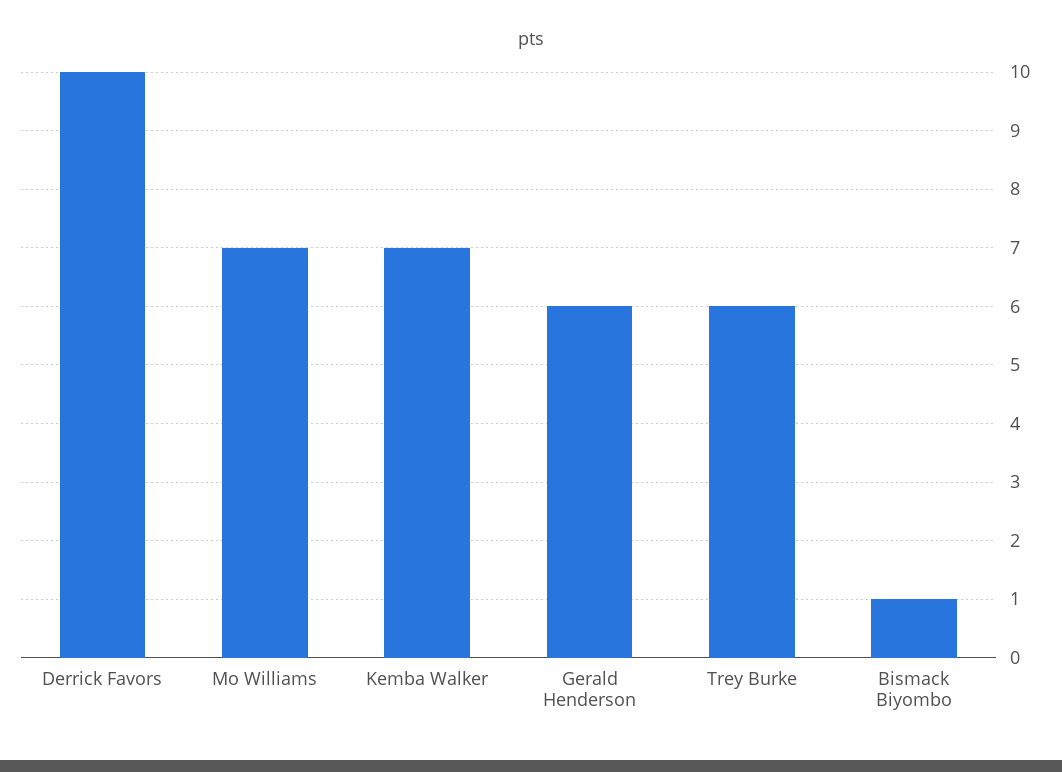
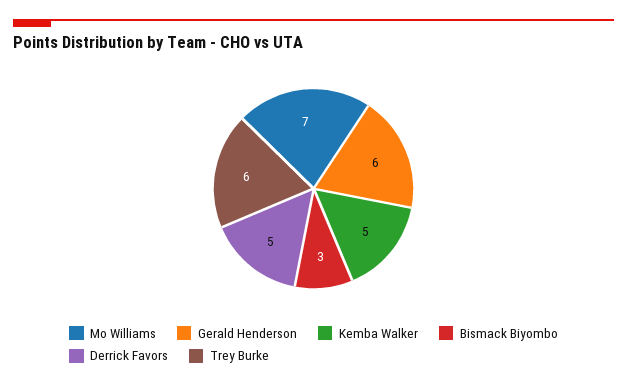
  {
-   "Derrick Favors": 10,
+   "Derrick Favors": 5,
    "Mo Williams": 7,
-   "Kemba Walker": 7,
+   "Kemba Walker": 5,
    "Gerald Henderson": 6,
    "Trey Burke": 6,
-   "Bismack Biyombo": 1
+   "Bismack Biyombo": 3
  }

